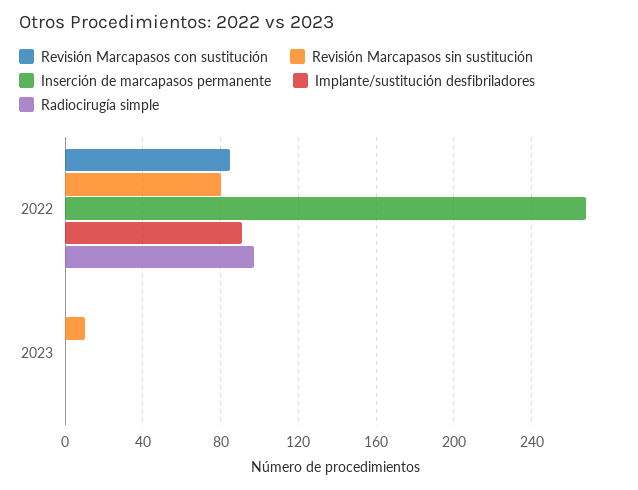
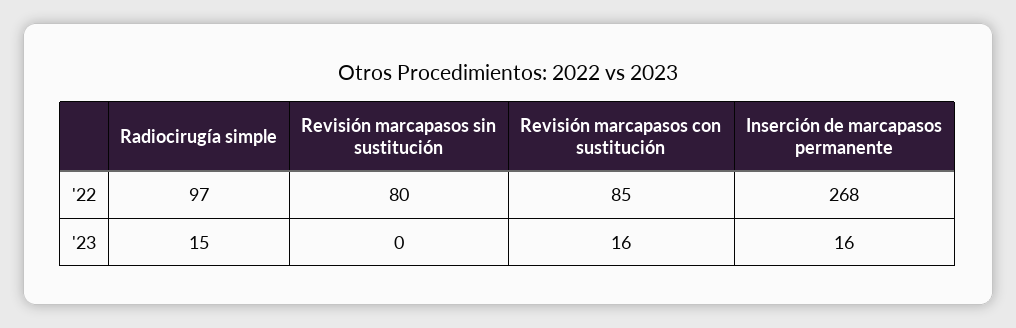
  {
    "Revisión Marcapasos con sustitución": {
      "2022": 85,
-     "2023": 0
+     "2023": 16
    },
    "Revisión Marcapasos sin sustitución": {
      "2022": 80,
-     "2023": 10
+     "2023": 0
    },
    "Inserción de marcapasos permanente": {
      "2022": 268,
-     "2023": 0
+     "2023": 16
    },
-   "Implante/sustitución desfibriladores": {
-     "2022": 90,
-     "2023": 0
-   },
    "Radiocirugía simple": {
      "2022": 97,
-     "2023": 0
+     "2023": 15
    }
  }

